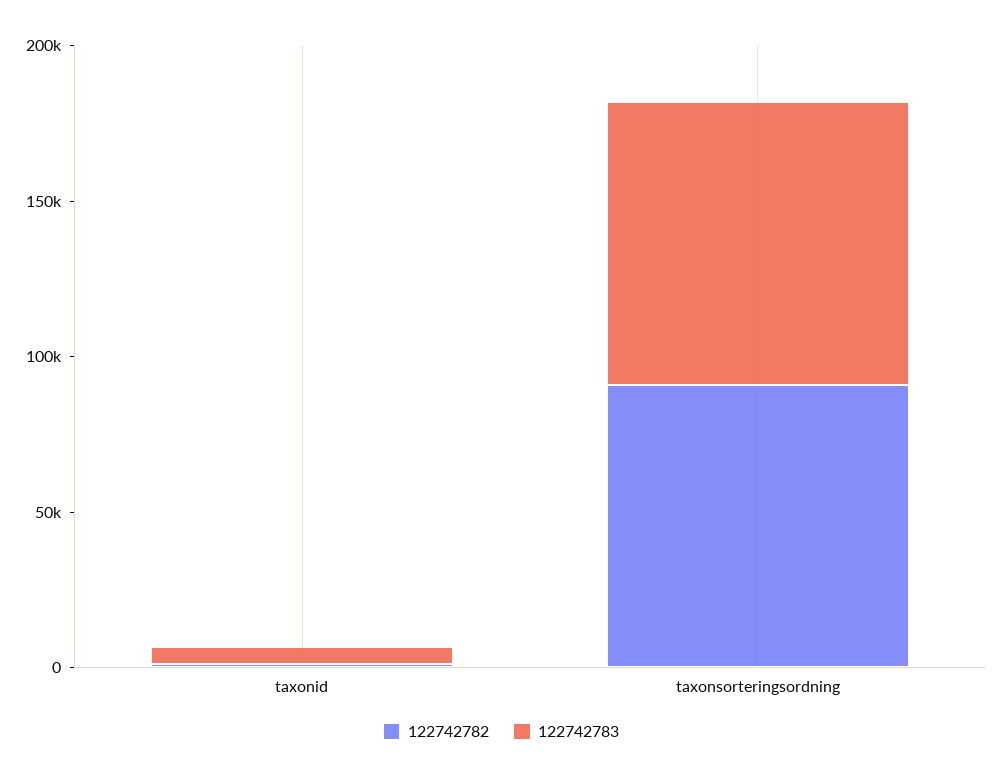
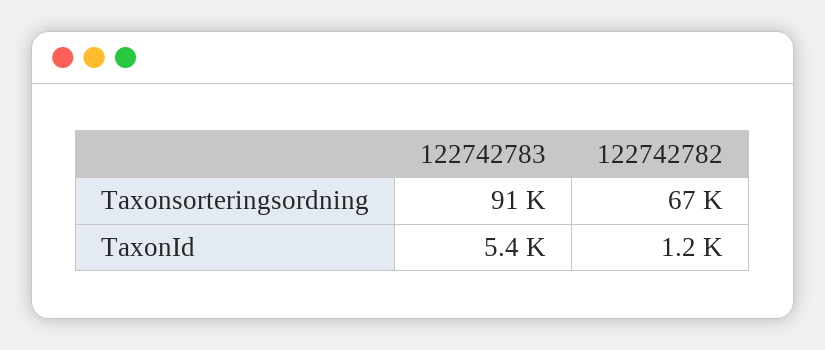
  {
    "122742782": {
      "taxonid": 1200,
-     "taxonsorteringsordning": 90000
+     "taxonsorteringsordning": 67000
    },
    "122742783": {
      "taxonid": 5400,
      "taxonsorteringsordning": 91000
    }
  }

